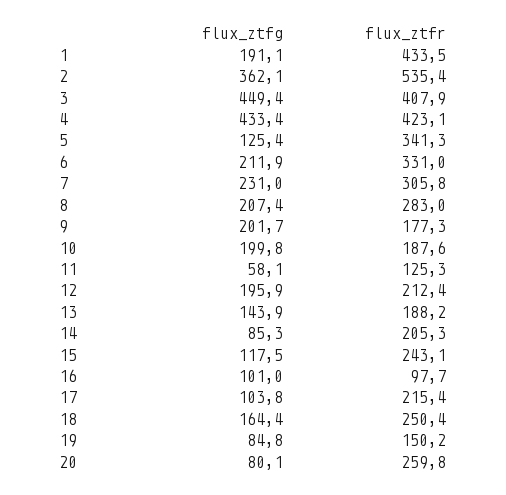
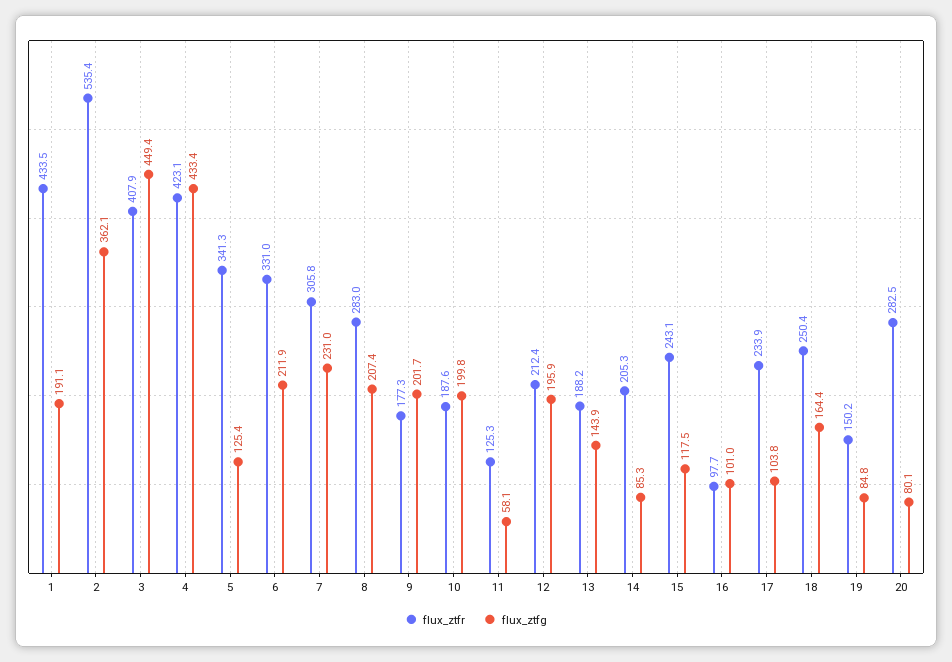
  {
    "flux_ztfg": {
      "1": 191.1,
      "2": 362.1,
      "3": 449.4,
      "4": 433.4,
      "5": 125.4,
      "6": 211.9,
      "7": 231,
      "8": 207.4,
      "9": 201.7,
      "10": 199.8,
      "11": 58.1,
      "12": 195.9,
      "13": 143.9,
      "14": 85.3,
      "15": 117.5,
      "16": 101,
      "17": 103.8,
      "18": 164.4,
      "19": 84.8,
      "20": 80.1
    },
    "flux_ztfr": {
      "1": 433.5,
      "2": 535.4,
      "3": 407.9,
      "4": 423.1,
      "5": 341.3,
      "6": 331,
      "7": 305.8,
      "8": 283,
      "9": 177.3,
      "10": 187.6,
      "11": 125.3,
      "12": 212.4,
      "13": 188.2,
      "14": 205.3,
      "15": 243.1,
      "16": 97.7,
-     "17": 215.4,
+     "17": 233.9,
      "18": 250.4,
      "19": 150.2,
-     "20": 259.8
+     "20": 282.5
    }
  }

